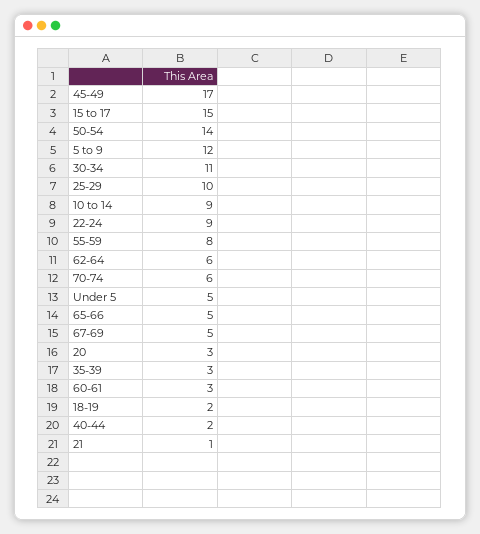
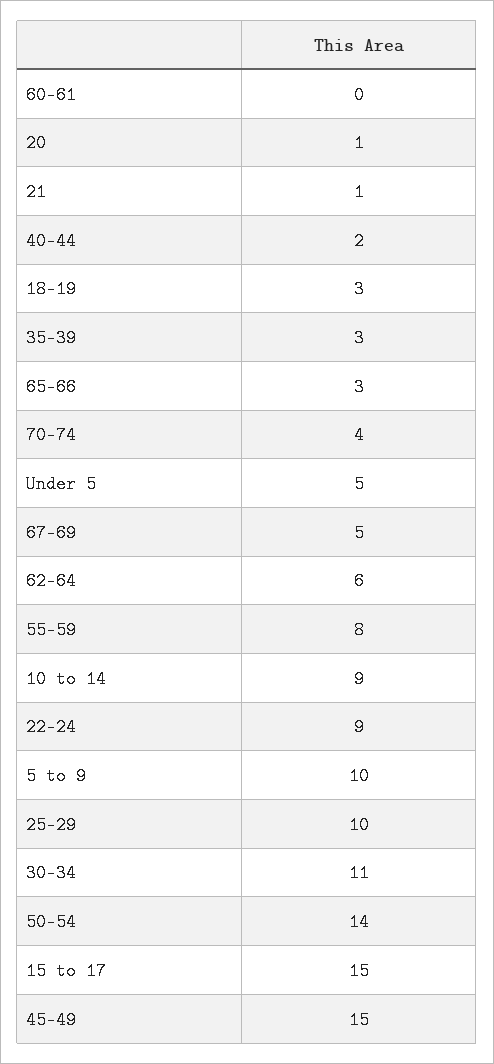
  {
-   "45-49": 17,
+   "45-49": 15,
    "15 to 17": 15,
    "50-54": 14,
-   "5 to 9": 12,
+   "5 to 9": 10,
    "30-34": 11,
    "25-29": 10,
    "10 to 14": 9,
    "22-24": 9,
    "55-59": 8,
    "62-64": 6,
-   "70-74": 6,
+   "70-74": 4,
    "Under 5": 5,
-   "65-66": 5,
+   "65-66": 3,
    "67-69": 5,
-   "20": 3,
+   "20": 1,
    "35-39": 3,
-   "60-61": 3,
+   "60-61": 0,
-   "18-19": 2,
+   "18-19": 3,
    "40-44": 2,
    "21": 1
  }

